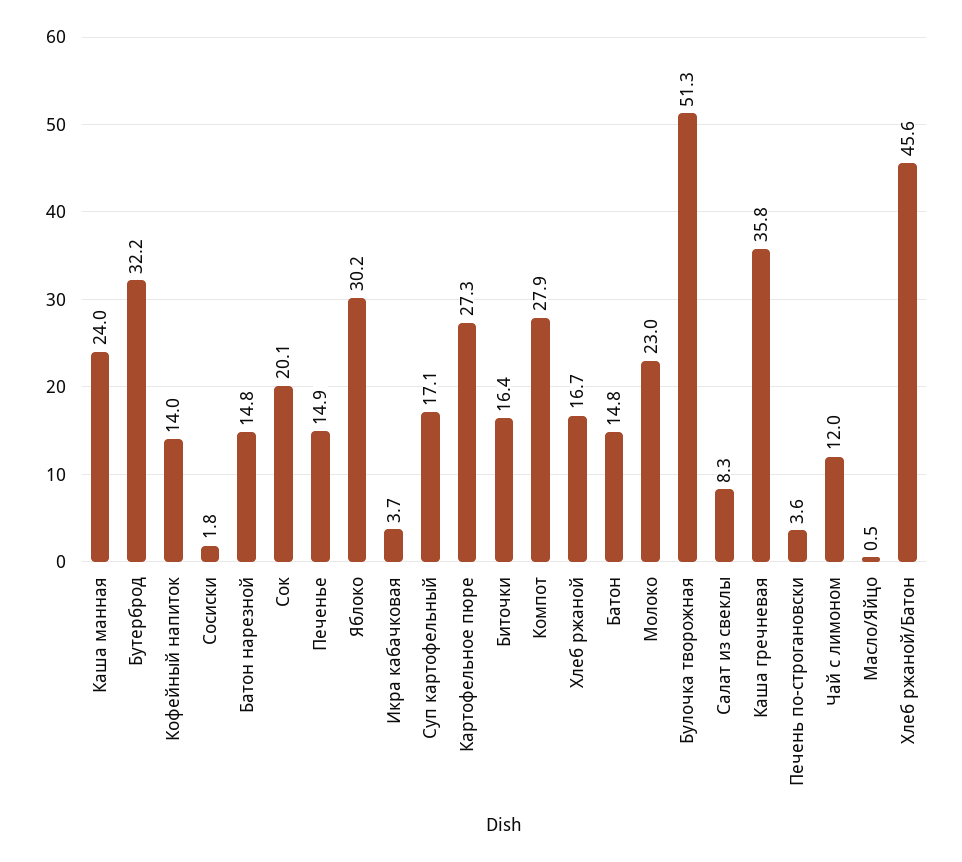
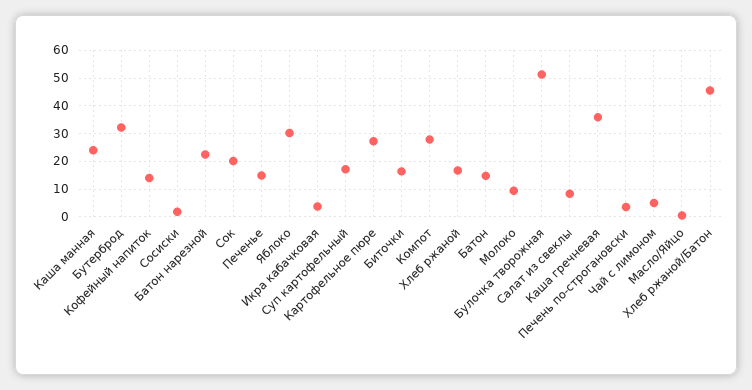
  {
    "Каша манная": 24,
    "Бутерброд": 32.2,
    "Кофейный напиток": 14,
    "Сосиски": 1.8,
-   "Батон нарезной": 14.8,
+   "Батон нарезной": 22.5,
    "Сок": 20.1,
    "Печенье": 14.9,
    "Яблоко": 30.2,
    "Икра кабачковая": 3.7,
    "Суп картофельный": 17.1,
    "Картофельное пюре": 27.3,
    "Биточки": 16.4,
    "Компот": 27.9,
    "Хлеб ржаной": 16.7,
    "Батон": 14.8,
-   "Молоко": 23,
+   "Молоко": 10,
    "Булочка творожная": 51.3,
    "Салат из свеклы": 8.3,
    "Каша гречневая": 35.8,
    "Печень по-строгановски": 3.6,
-   "Чай с лимоном": 12,
+   "Чай с лимоном": 5,
    "Масло/Яйцо": 0.5,
    "Хлеб ржаной/Батон": 45.6
  }

